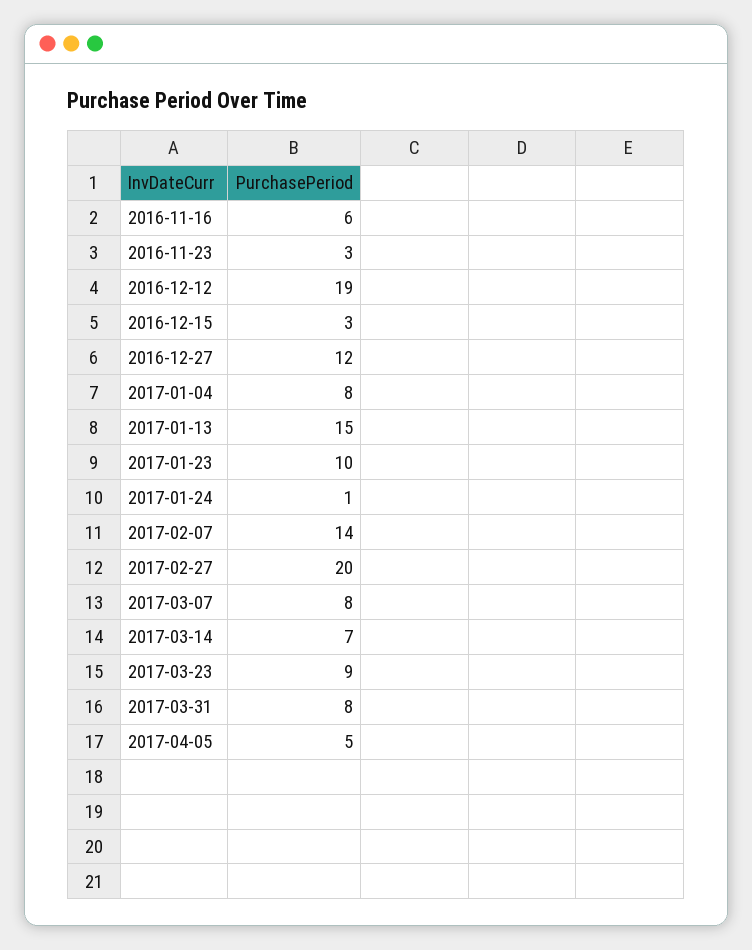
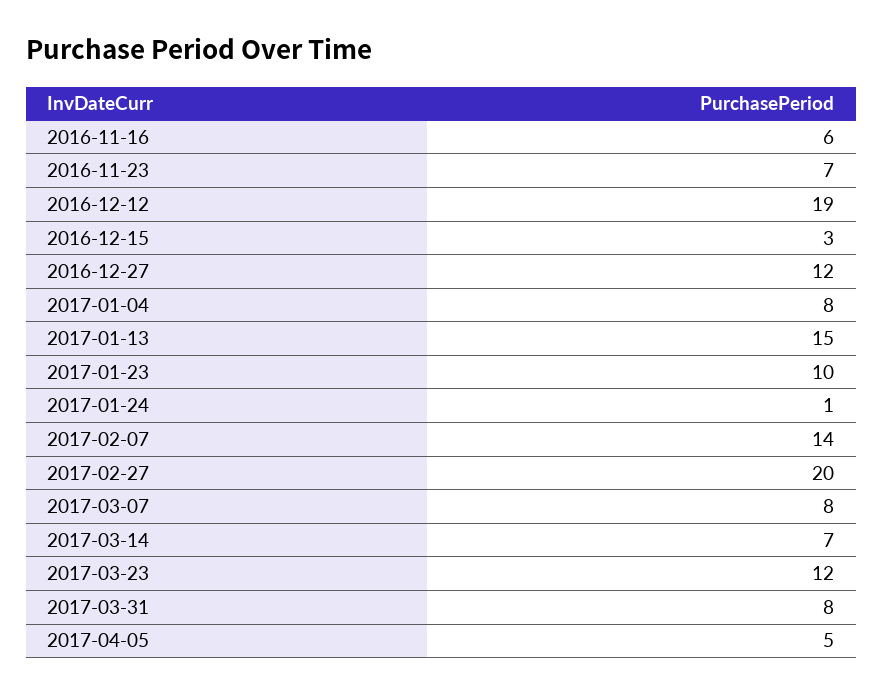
  {
    "2016-11-16": 6,
-   "2016-11-23": 3,
+   "2016-11-23": 7,
    "2016-12-12": 19,
    "2016-12-15": 3,
    "2016-12-27": 12,
    "2017-01-04": 8,
    "2017-01-13": 15,
    "2017-01-23": 10,
    "2017-01-24": 1,
    "2017-02-07": 14,
    "2017-02-27": 20,
    "2017-03-07": 8,
    "2017-03-14": 7,
-   "2017-03-23": 9,
+   "2017-03-23": 12,
    "2017-03-31": 8,
    "2017-04-05": 5
  }

